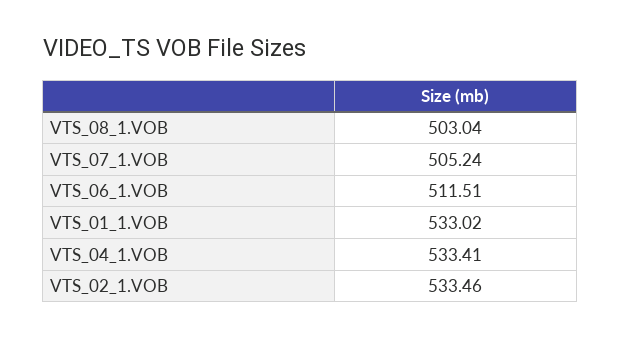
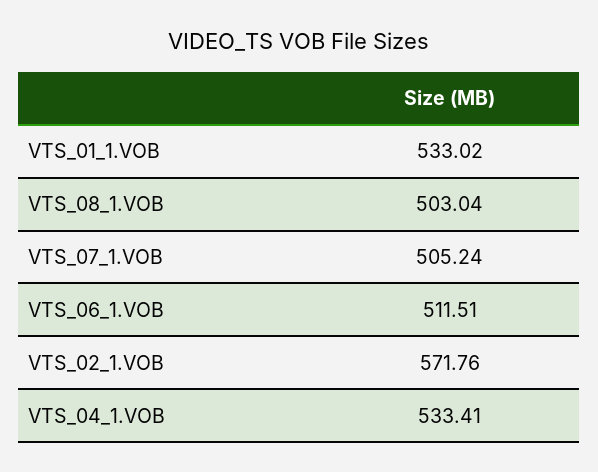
  {
    "VTS_08_1.VOB": 503.04,
    "VTS_07_1.VOB": 505.24,
    "VTS_06_1.VOB": 511.51,
    "VTS_01_1.VOB": 533.02,
    "VTS_04_1.VOB": 533.41,
-   "VTS_02_1.VOB": 533.46
+   "VTS_02_1.VOB": 571.76
  }

